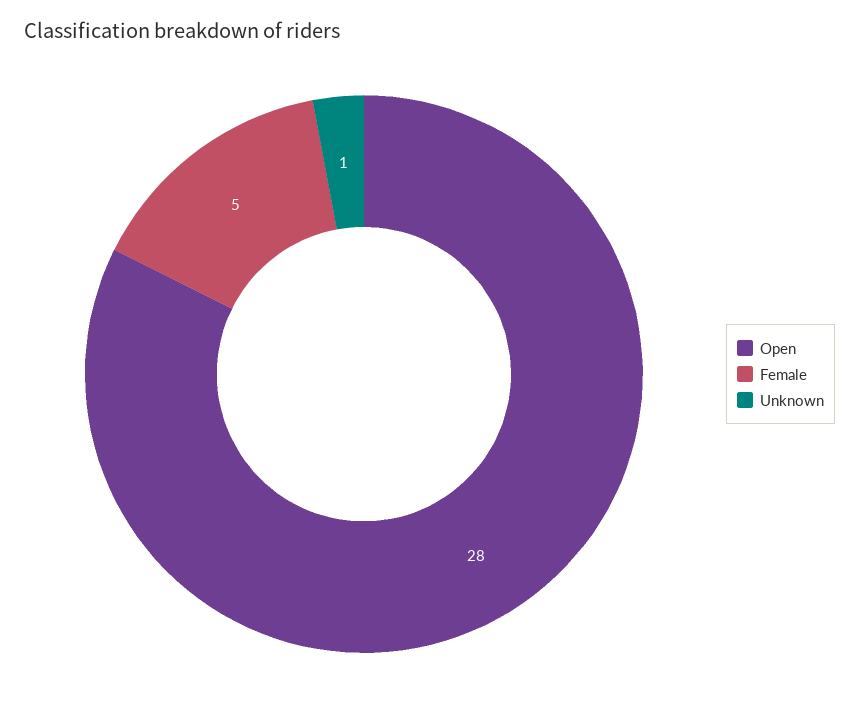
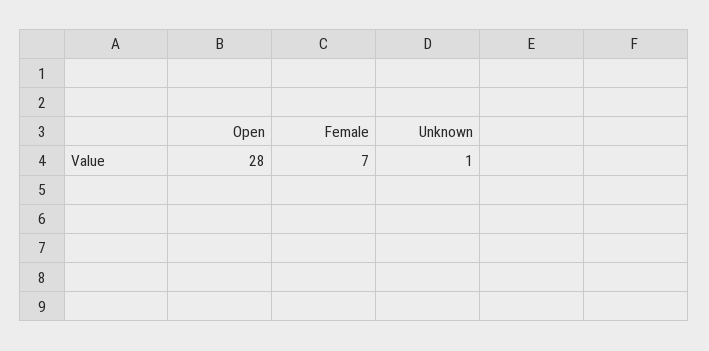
  {
    "Open": 28,
-   "Female": 5,
+   "Female": 7,
    "Unknown": 1
  }

